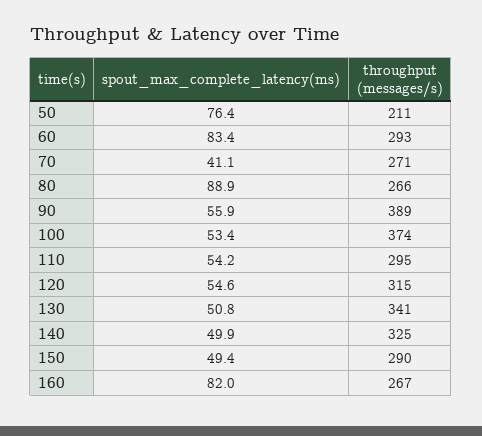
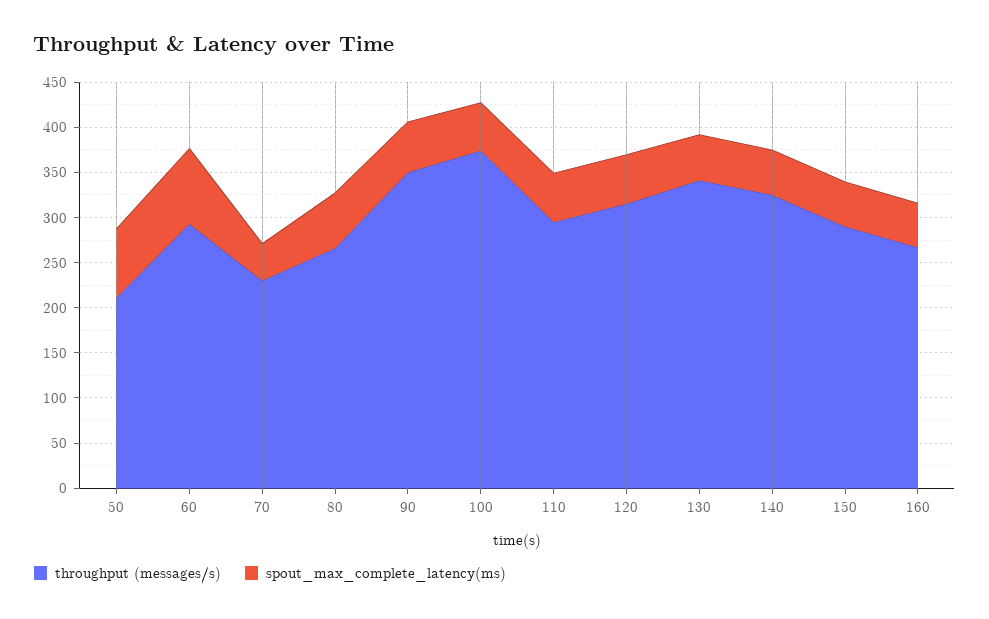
  {
    "spout_max_complete_latency(ms)": {
      "50": 76.4,
      "60": 83.4,
      "70": 41.1,
-     "80": 88.9,
+     "80": 60,
      "90": 55.9,
      "100": 53.4,
      "110": 54.2,
      "120": 54.6,
      "130": 50.8,
      "140": 49.9,
      "150": 49.4,
-     "160": 82
+     "160": 50
    },
    "throughput (messages/s)": {
      "50": 211,
      "60": 293,
-     "70": 271,
+     "70": 230,
      "80": 266,
-     "90": 389,
+     "90": 350,
      "100": 374,
      "110": 295,
      "120": 315,
      "130": 341,
      "140": 325,
      "150": 290,
      "160": 267
    }
  }

